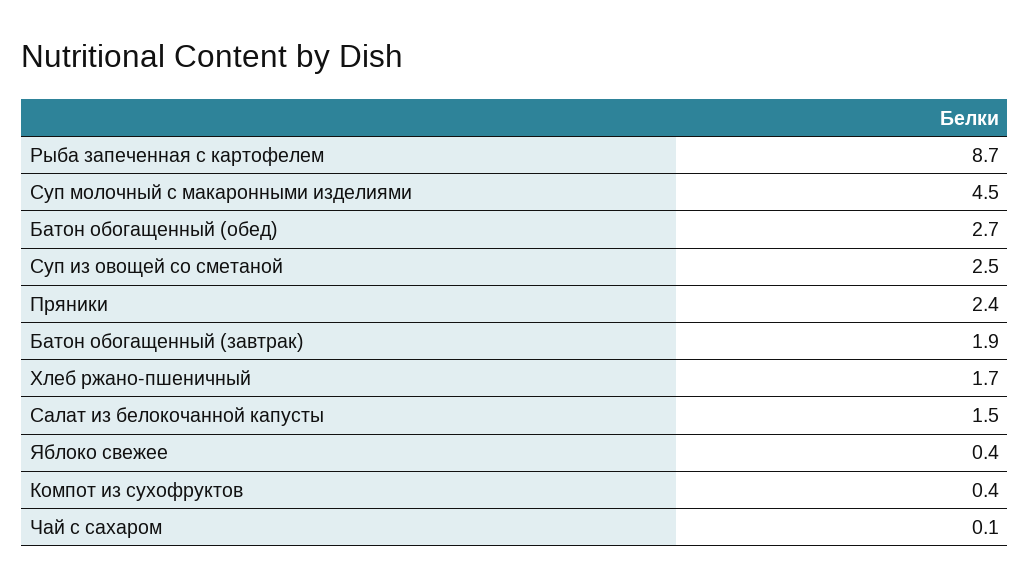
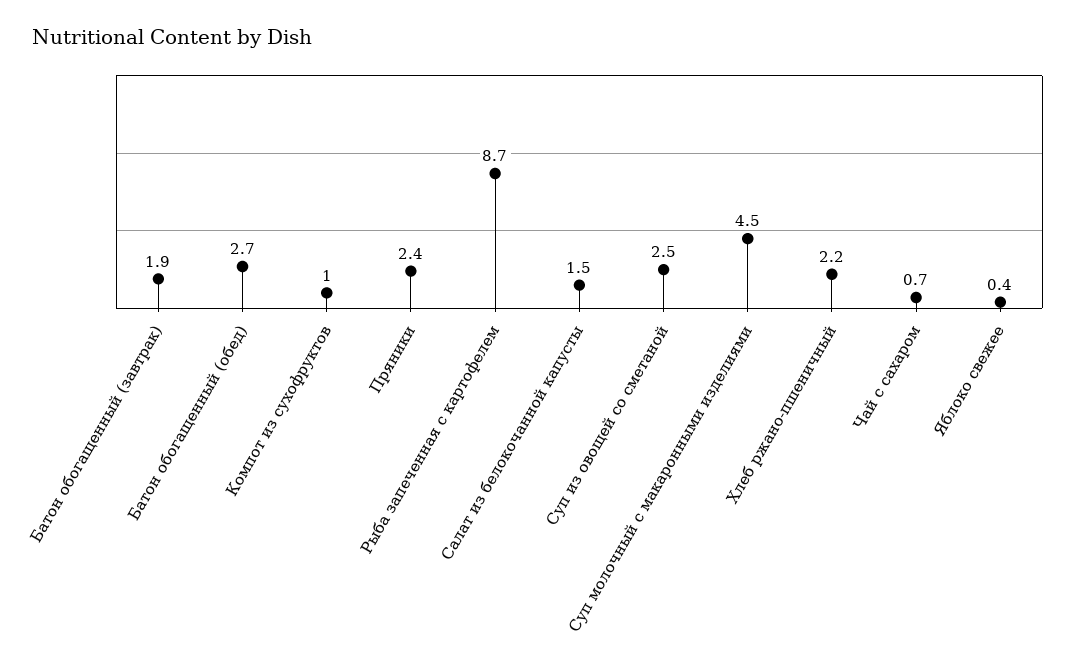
  {
    "Рыба запеченная с картофелем": 8.7,
    "Суп молочный с макаронными изделиями": 4.5,
    "Батон обогащенный (обед)": 2.7,
    "Суп из овощей со сметаной": 2.5,
    "Пряники": 2.4,
    "Батон обогащенный (завтрак)": 1.9,
-   "Хлеб ржано-пшеничный": 1.7,
+   "Хлеб ржано-пшеничный": 2.2,
    "Салат из белокочанной капусты": 1.5,
    "Яблоко свежее": 0.4,
-   "Компот из сухофруктов": 0.4,
+   "Компот из сухофруктов": 1,
-   "Чай с сахаром": 0.1
+   "Чай с сахаром": 0.7
  }

